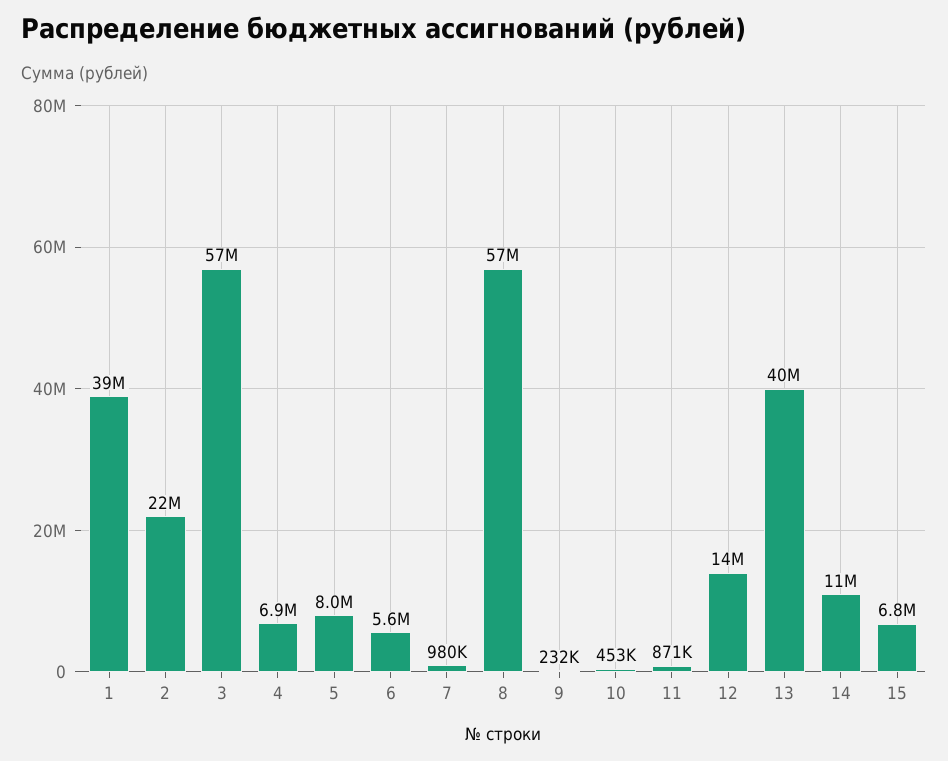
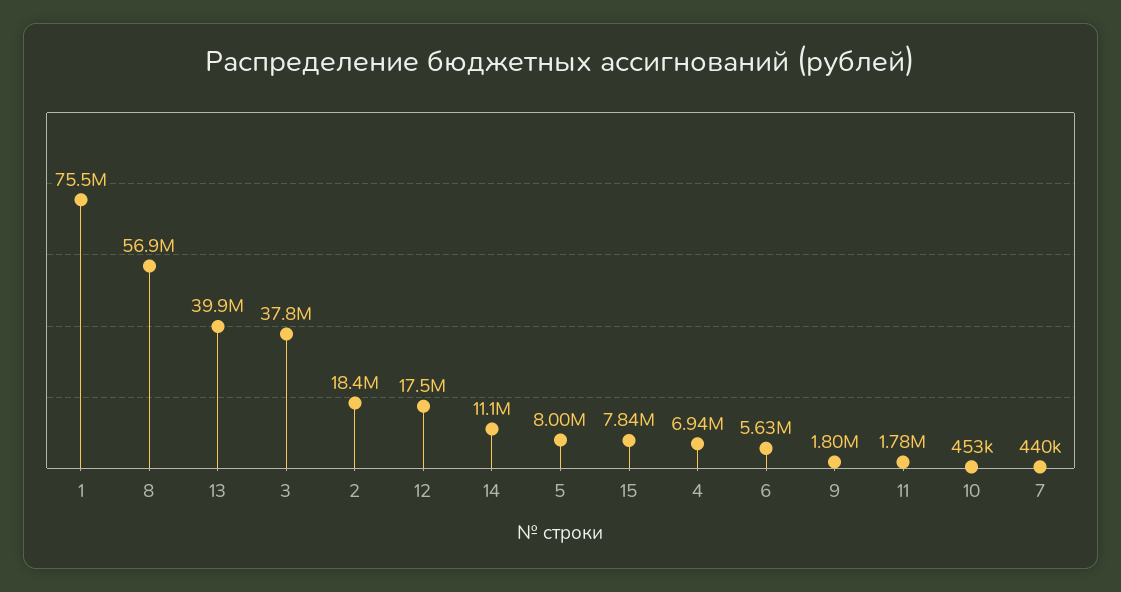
  {
-   "1": 39000000,
+   "1": 75500000,
-   "2": 22000000,
+   "2": 18400000,
-   "3": 57000000,
+   "3": 37800000,
    "4": 6940000,
    "5": 8000000,
    "6": 5630000,
-   "7": 980000,
+   "7": 440000,
    "8": 56900000,
-   "9": 232000,
+   "9": 1800000,
    "10": 453000,
-   "11": 871000,
+   "11": 1780000,
-   "12": 14000000,
+   "12": 17500000,
    "13": 39900000,
    "14": 11100000,
-   "15": 6800000
+   "15": 7840000
  }

